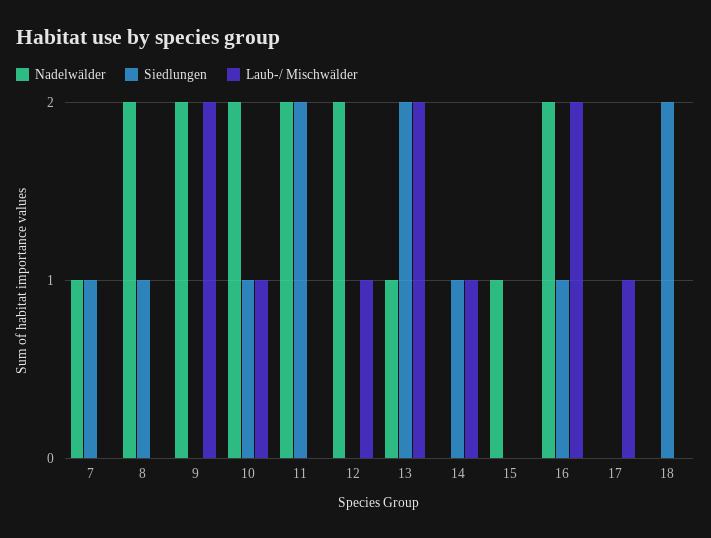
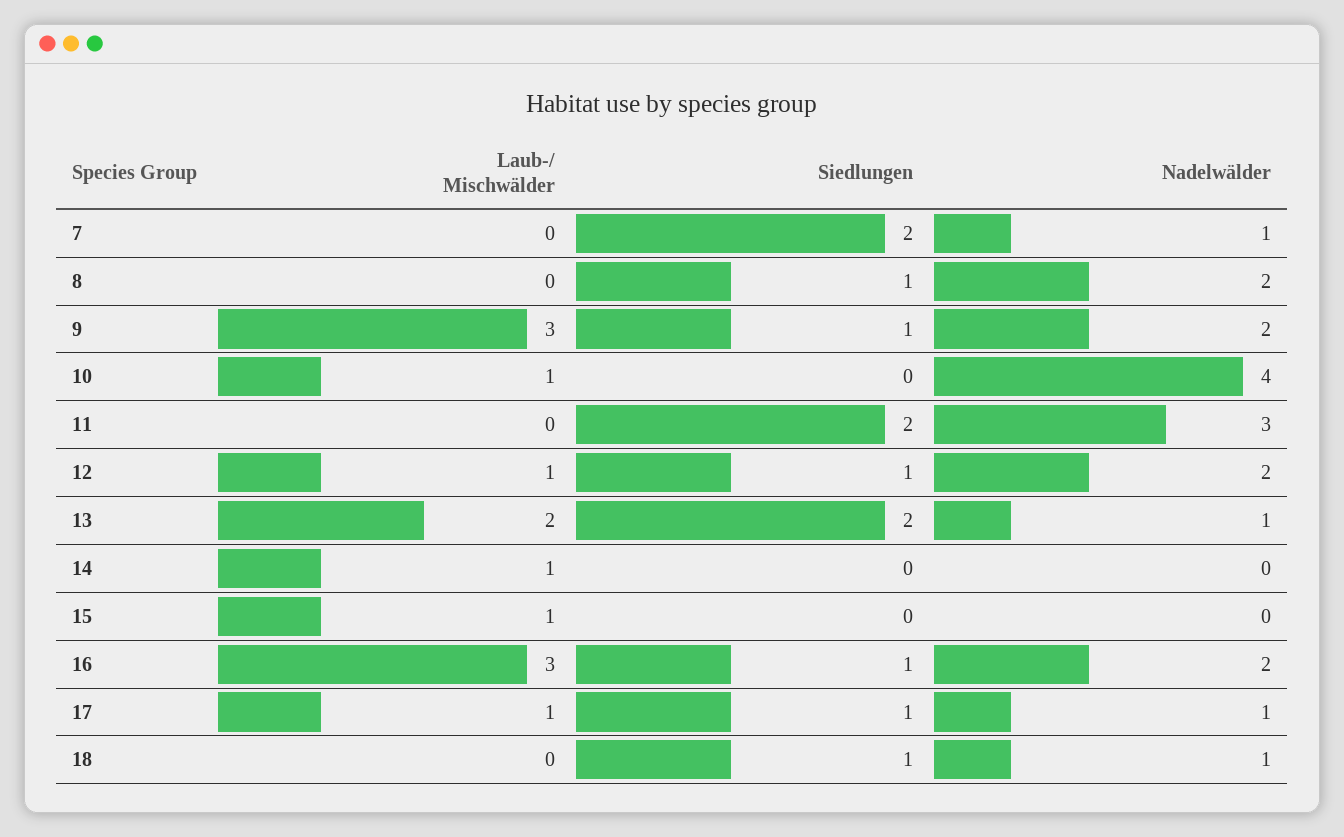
  {
    "Nadelwälder": {
      "7": 1,
      "8": 2,
      "9": 2,
-     "10": 2,
+     "10": 4,
-     "11": 2,
+     "11": 3,
      "12": 2,
      "13": 1,
      "14": 0,
-     "15": 1,
+     "15": 0,
      "16": 2,
-     "17": 0,
+     "17": 1,
-     "18": 0
+     "18": 1
    },
    "Siedlungen": {
-     "7": 1,
+     "7": 2,
      "8": 1,
-     "9": 0,
+     "9": 1,
-     "10": 1,
+     "10": 0,
      "11": 2,
-     "12": 0,
+     "12": 1,
      "13": 2,
-     "14": 1,
+     "14": 0,
      "15": 0,
      "16": 1,
-     "17": 0,
+     "17": 1,
-     "18": 2
+     "18": 1
    },
    "Laub-/ Mischwälder": {
      "7": 0,
      "8": 0,
-     "9": 2,
+     "9": 3,
      "10": 1,
      "11": 0,
      "12": 1,
      "13": 2,
      "14": 1,
-     "15": 0,
+     "15": 1,
-     "16": 2,
+     "16": 3,
      "17": 1,
      "18": 0
    }
  }

